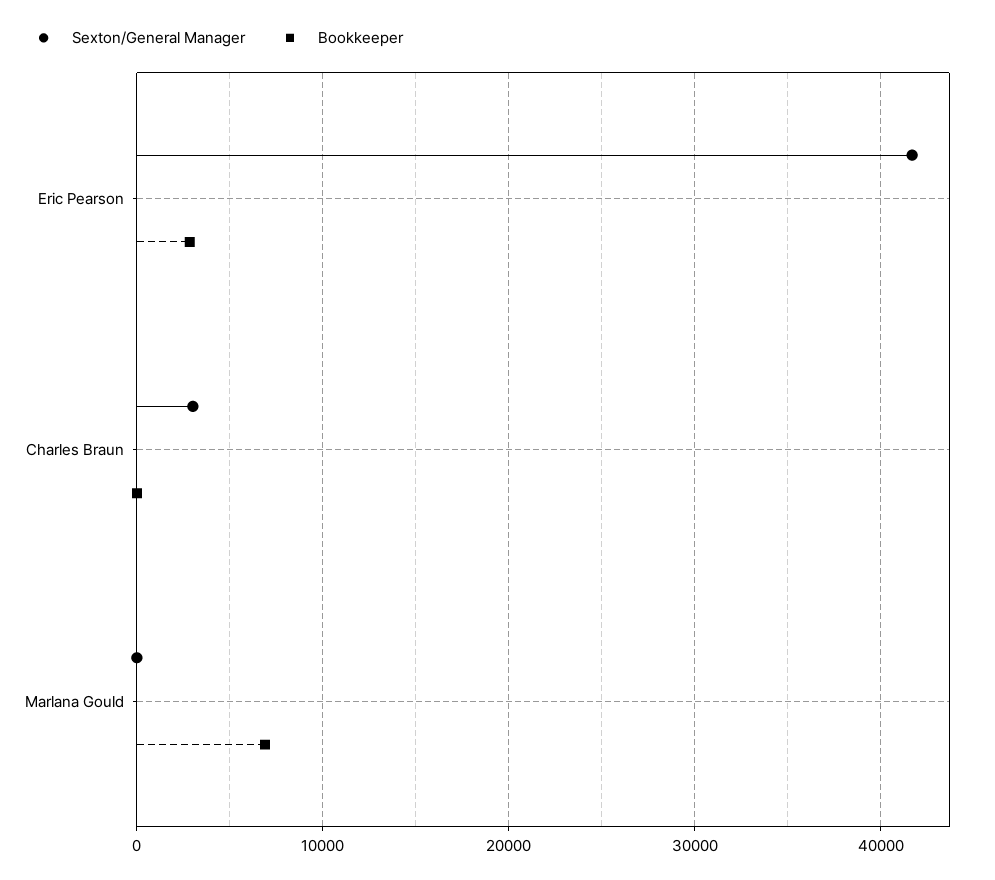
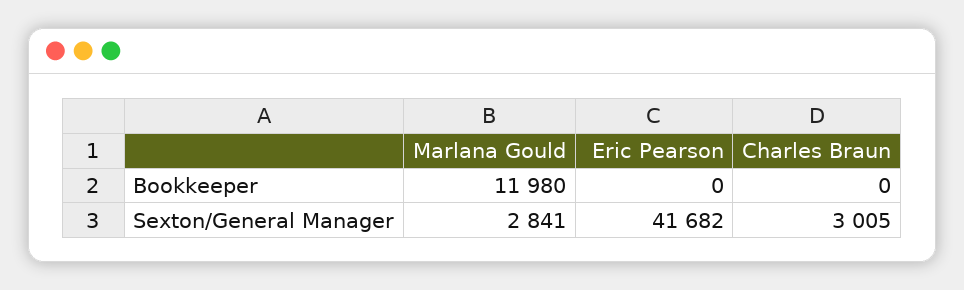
  {
    "Sexton/General Manager": {
      "Eric Pearson": 41682,
      "Charles Braun": 3005,
-     "Marlana Gould": 0
+     "Marlana Gould": 2841
    },
    "Bookkeeper": {
-     "Eric Pearson": 3000,
+     "Eric Pearson": 0,
      "Charles Braun": 0,
-     "Marlana Gould": 7000
+     "Marlana Gould": 11980
    }
  }

